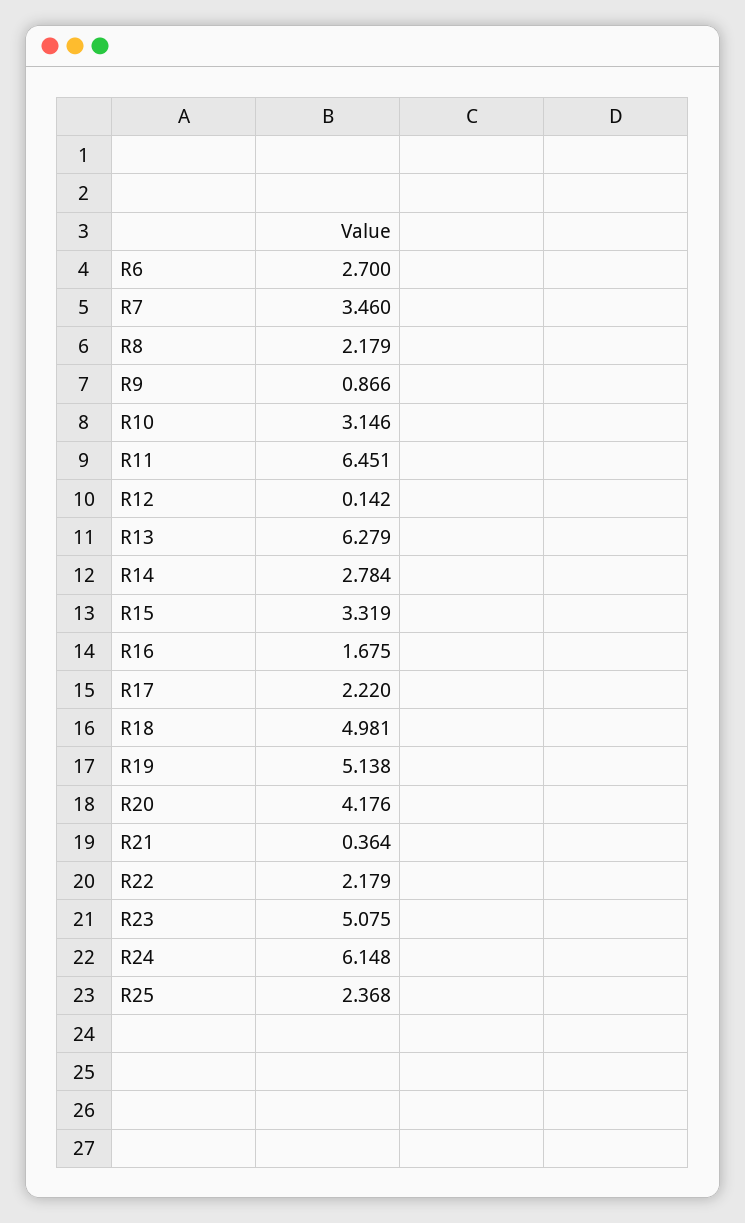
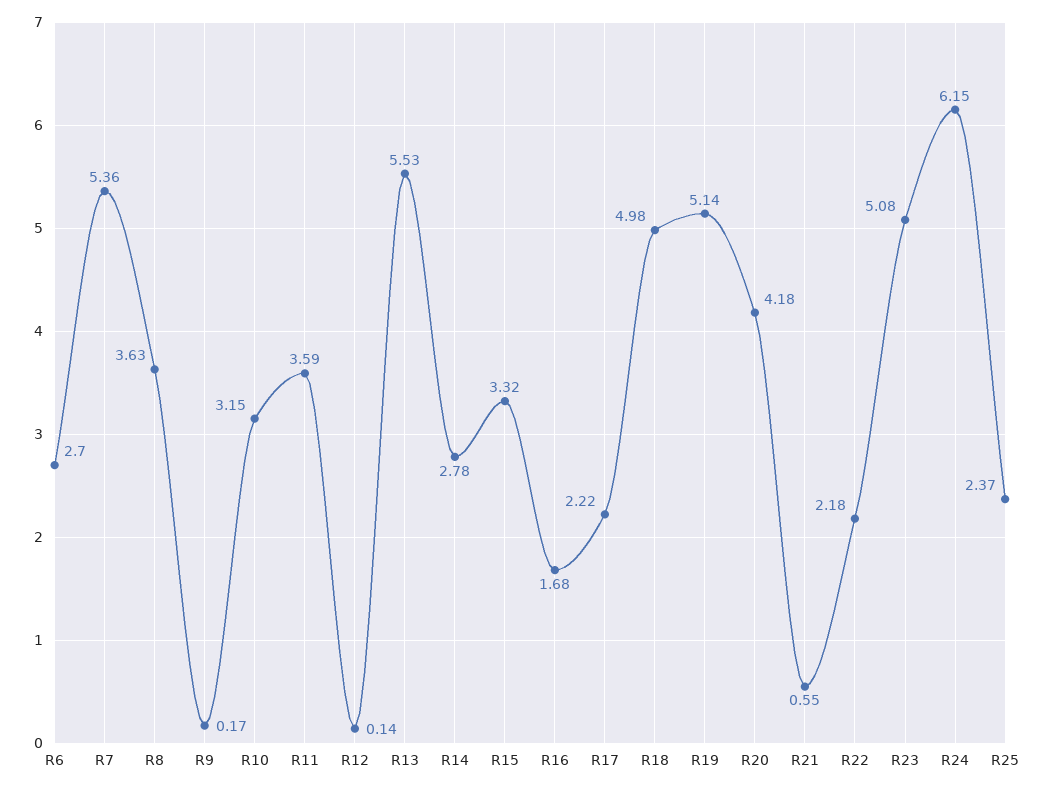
  {
    "R6": 2.7,
-   "R7": 3.46,
+   "R7": 5.36,
-   "R8": 2.179,
+   "R8": 3.63,
-   "R9": 0.866,
+   "R9": 0.17,
    "R10": 3.146,
-   "R11": 6.451,
+   "R11": 3.59,
    "R12": 0.142,
-   "R13": 6.279,
+   "R13": 5.53,
    "R14": 2.784,
    "R15": 3.319,
    "R16": 1.675,
    "R17": 2.22,
    "R18": 4.981,
    "R19": 5.138,
    "R20": 4.176,
-   "R21": 0.364,
+   "R21": 0.55,
    "R22": 2.179,
    "R23": 5.075,
    "R24": 6.148,
    "R25": 2.368
  }

